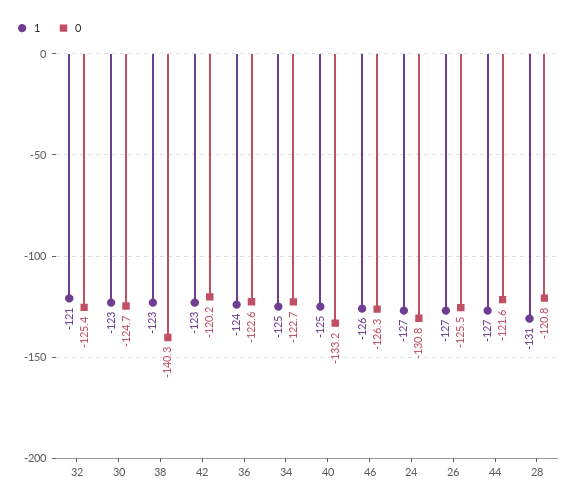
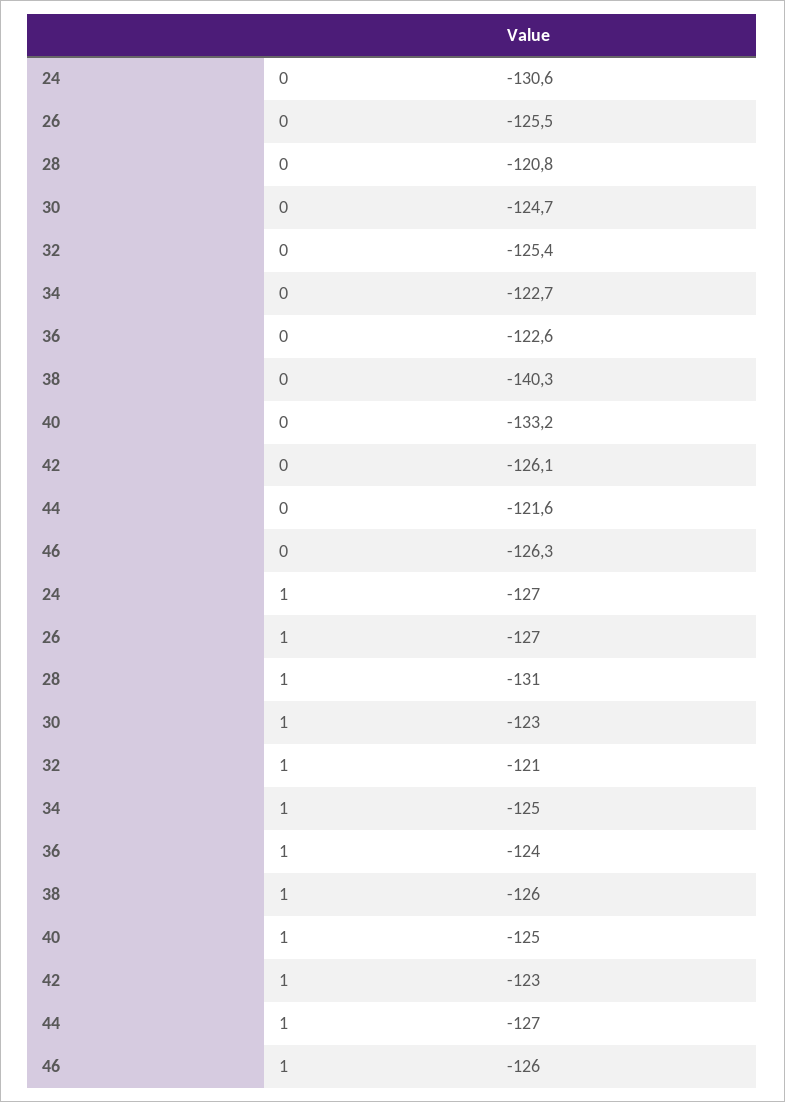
  {
    "1": {
      "32": -121,
      "30": -123,
-     "38": -123,
+     "38": -126,
      "42": -123,
      "36": -124,
      "34": -125,
      "40": -125,
      "46": -126,
      "24": -127,
      "26": -127,
      "44": -127,
      "28": -131
    },
    "0": {
      "32": -125.4,
      "30": -124.7,
      "38": -140.3,
-     "42": -120.2,
+     "42": -126.1,
      "36": -122.6,
      "34": -122.7,
      "40": -133.2,
      "46": -126.3,
-     "24": -130.8,
+     "24": -130.6,
      "26": -125.5,
      "44": -121.6,
      "28": -120.8
    }
  }

